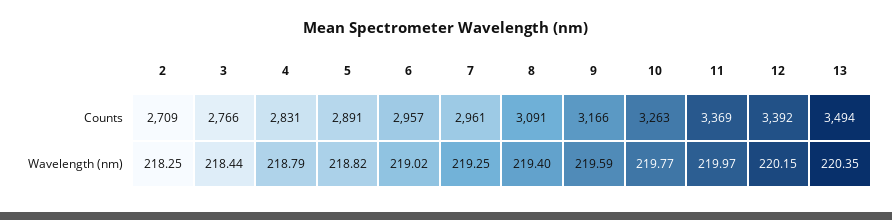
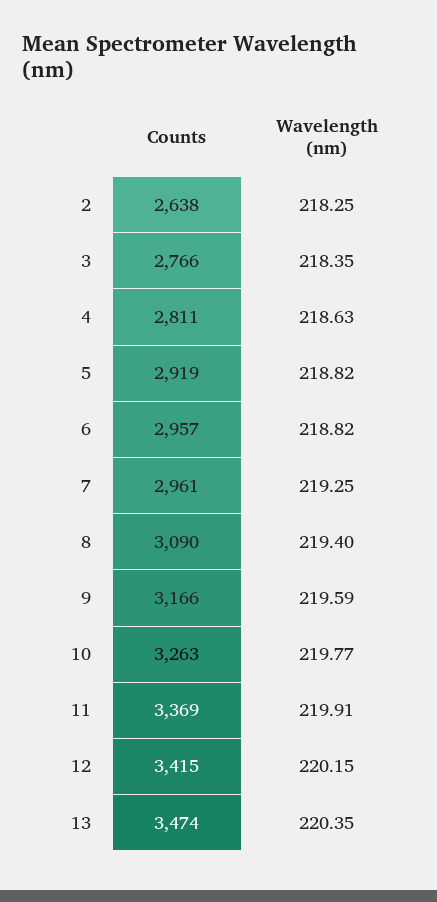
  {
    "2": {
-     "Counts": 2709,
+     "Counts": 2638,
      "Wavelength (nm)": 218.25
    },
    "3": {
      "Counts": 2766,
-     "Wavelength (nm)": 218.44
+     "Wavelength (nm)": 218.35
    },
    "4": {
-     "Counts": 2831,
+     "Counts": 2811,
-     "Wavelength (nm)": 218.79
+     "Wavelength (nm)": 218.63
    },
    "5": {
-     "Counts": 2891,
+     "Counts": 2919,
      "Wavelength (nm)": 218.82
    },
    "6": {
      "Counts": 2957,
-     "Wavelength (nm)": 219.02
+     "Wavelength (nm)": 218.82
    },
    "7": {
      "Counts": 2961,
      "Wavelength (nm)": 219.25
    },
    "8": {
-     "Counts": 3091,
+     "Counts": 3090,
      "Wavelength (nm)": 219.4
    },
    "9": {
      "Counts": 3166,
      "Wavelength (nm)": 219.59
    },
    "10": {
      "Counts": 3263,
      "Wavelength (nm)": 219.77
    },
    "11": {
      "Counts": 3369,
-     "Wavelength (nm)": 219.97
+     "Wavelength (nm)": 219.91
    },
    "12": {
-     "Counts": 3392,
+     "Counts": 3415,
      "Wavelength (nm)": 220.15
    },
    "13": {
-     "Counts": 3494,
+     "Counts": 3474,
      "Wavelength (nm)": 220.35
    }
  }

